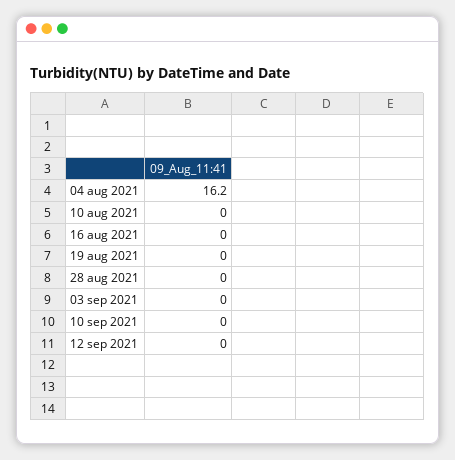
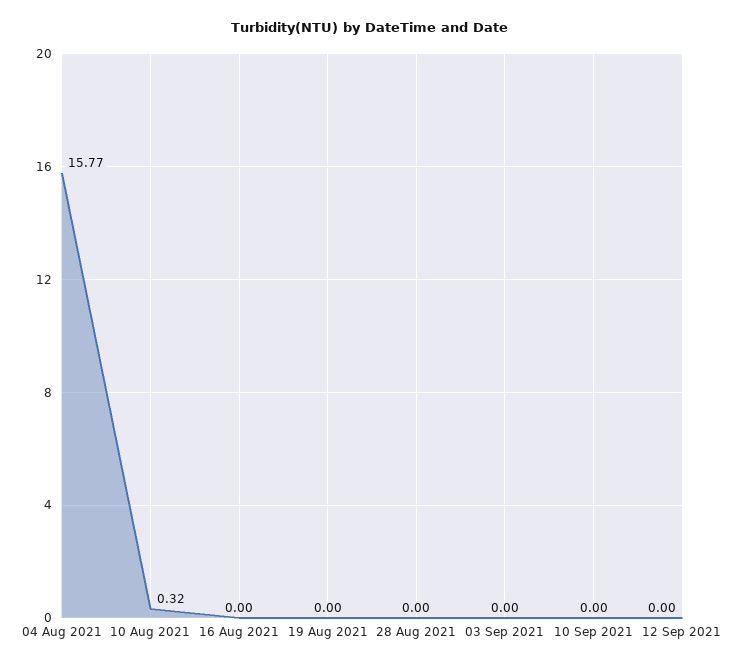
  {
-   "04 aug 2021": 16.2,
+   "04 aug 2021": 15.77,
-   "10 aug 2021": 0,
+   "10 aug 2021": 0.32,
    "16 aug 2021": 0,
    "19 aug 2021": 0,
    "28 aug 2021": 0,
    "03 sep 2021": 0,
    "10 sep 2021": 0,
    "12 sep 2021": 0
  }

